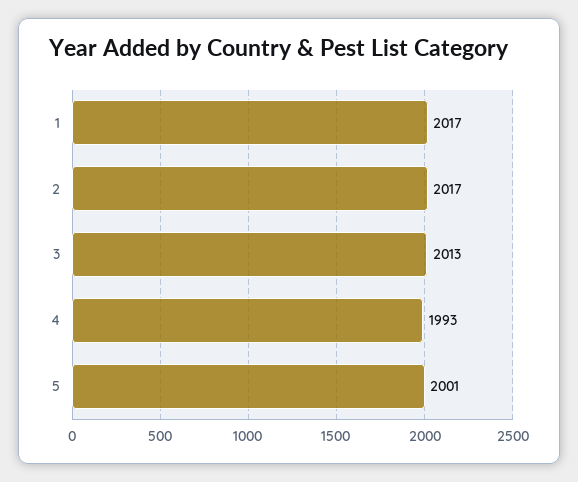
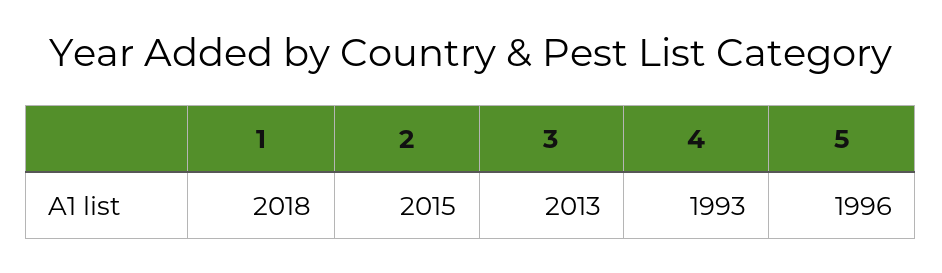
  {
-   "1": 2017,
+   "1": 2018,
-   "2": 2017,
+   "2": 2015,
    "3": 2013,
    "4": 1993,
-   "5": 2001
+   "5": 1996
  }

